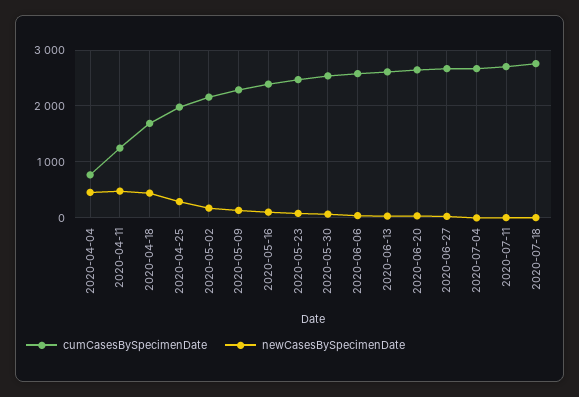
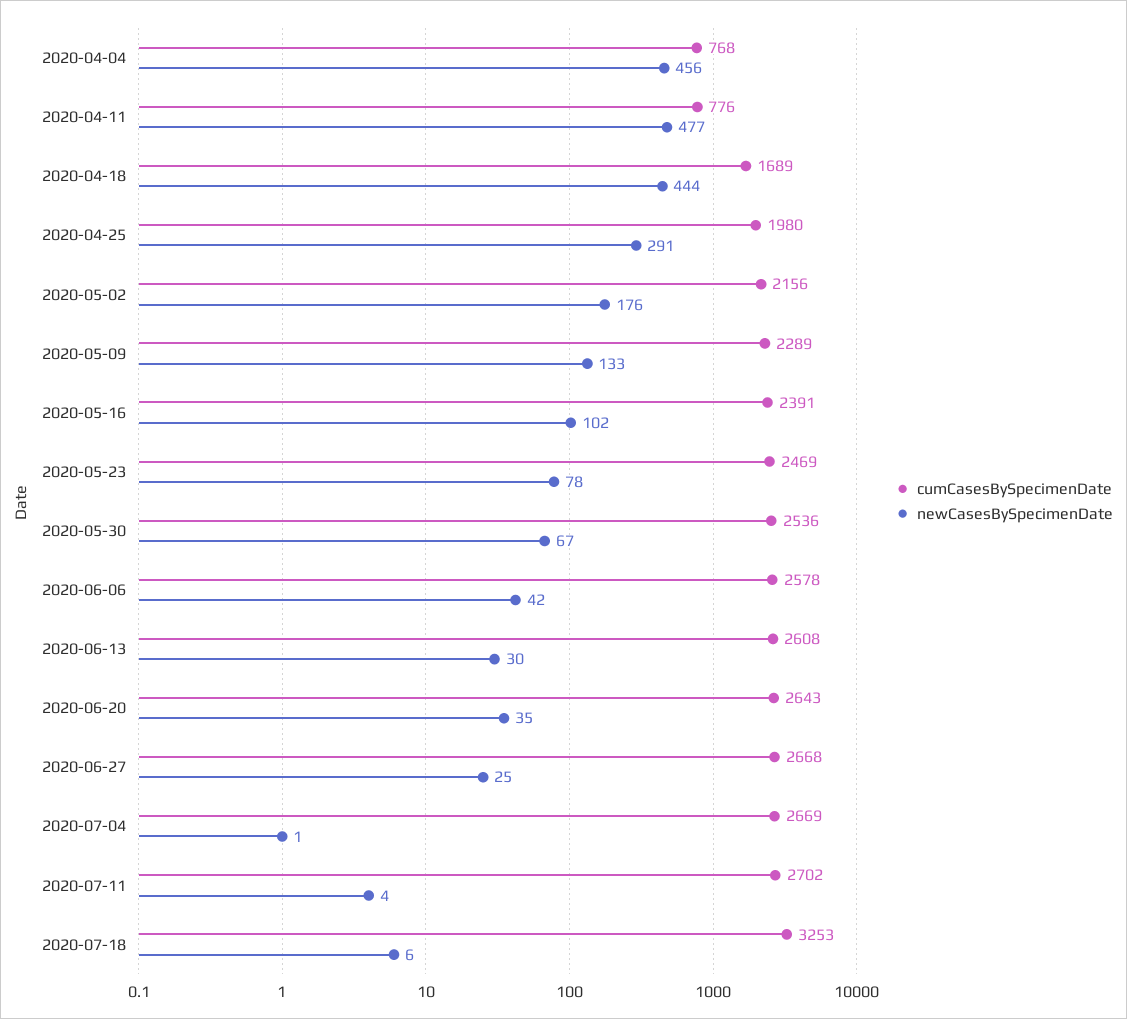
  {
    "cumCasesBySpecimenDate": {
      "2020-04-04": 768,
-     "2020-04-11": 1200,
+     "2020-04-11": 776,
      "2020-04-18": 1689,
      "2020-04-25": 1980,
      "2020-05-02": 2156,
      "2020-05-09": 2289,
      "2020-05-16": 2391,
      "2020-05-23": 2469,
      "2020-05-30": 2536,
      "2020-06-06": 2578,
      "2020-06-13": 2608,
      "2020-06-20": 2643,
      "2020-06-27": 2668,
      "2020-07-04": 2669,
      "2020-07-11": 2702,
-     "2020-07-18": 2800
+     "2020-07-18": 3253
    },
    "newCasesBySpecimenDate": {
      "2020-04-04": 456,
      "2020-04-11": 477,
      "2020-04-18": 444,
      "2020-04-25": 291,
      "2020-05-02": 176,
      "2020-05-09": 133,
      "2020-05-16": 102,
      "2020-05-23": 78,
      "2020-05-30": 67,
      "2020-06-06": 42,
      "2020-06-13": 30,
      "2020-06-20": 35,
      "2020-06-27": 25,
      "2020-07-04": 1,
      "2020-07-11": 4,
      "2020-07-18": 6
    }
  }

